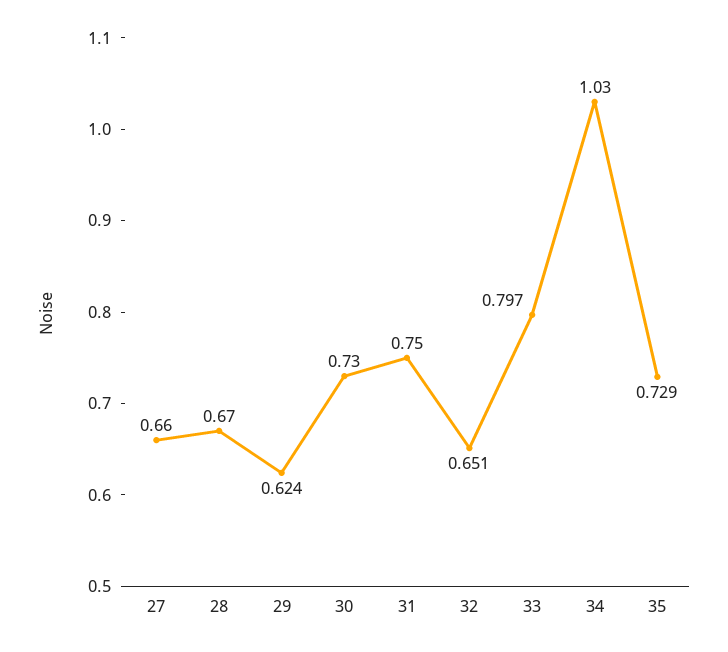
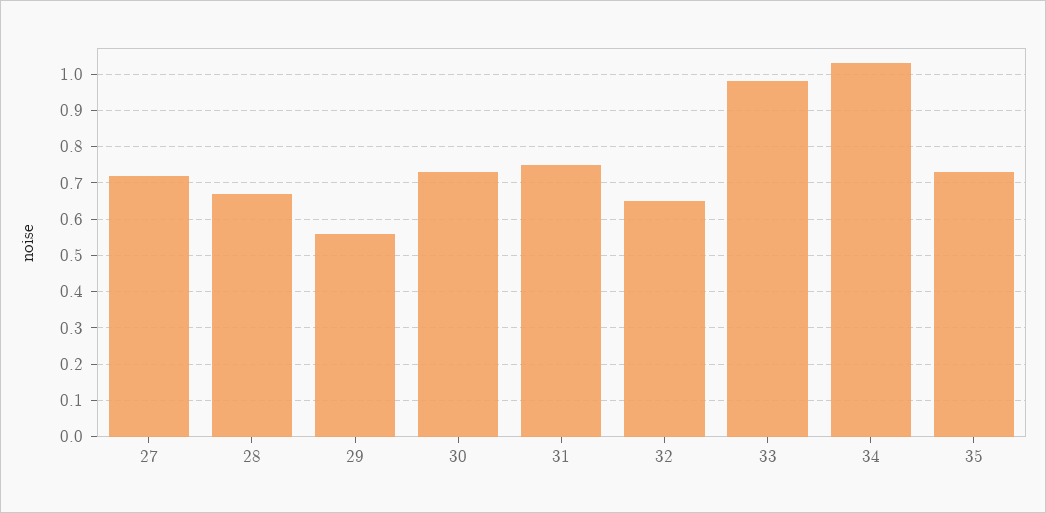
  {
-   "27": 0.66,
+   "27": 0.72,
    "28": 0.67,
-   "29": 0.624,
+   "29": 0.56,
    "30": 0.73,
    "31": 0.75,
    "32": 0.651,
-   "33": 0.797,
+   "33": 0.98,
    "34": 1.03,
    "35": 0.729
  }

